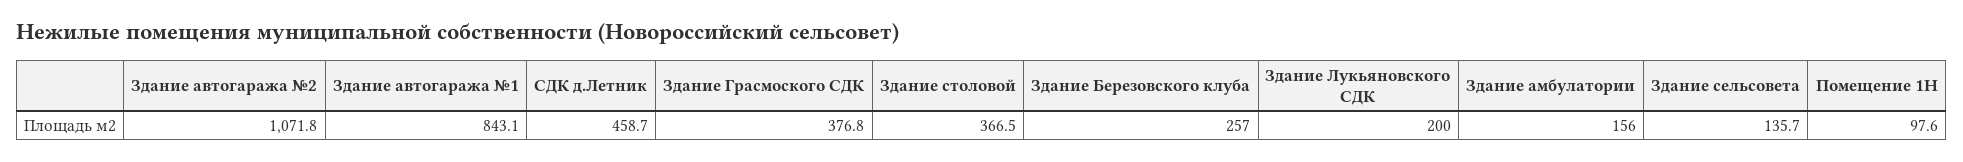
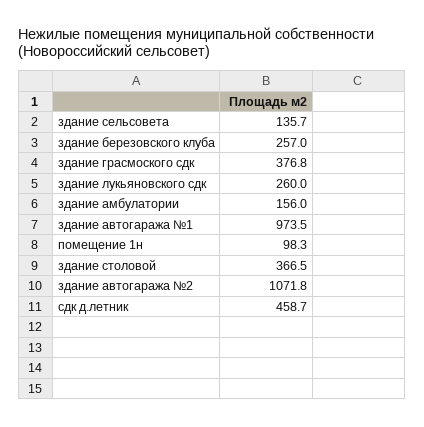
  {
    "Здание автогаража №2": 1071.8,
-   "Здание автогаража №1": 843.1,
+   "Здание автогаража №1": 973.5,
    "СДК д.Летник": 458.7,
    "Здание Грасмоского СДК": 376.8,
    "Здание столовой": 366.5,
    "Здание Березовского клуба": 257,
-   "Здание Лукьяновского СДК": 200,
+   "Здание Лукьяновского СДК": 260,
    "Здание амбулатории": 156,
    "Здание сельсовета": 135.7,
-   "Помещение 1Н": 97.6
+   "Помещение 1Н": 98.3
  }

